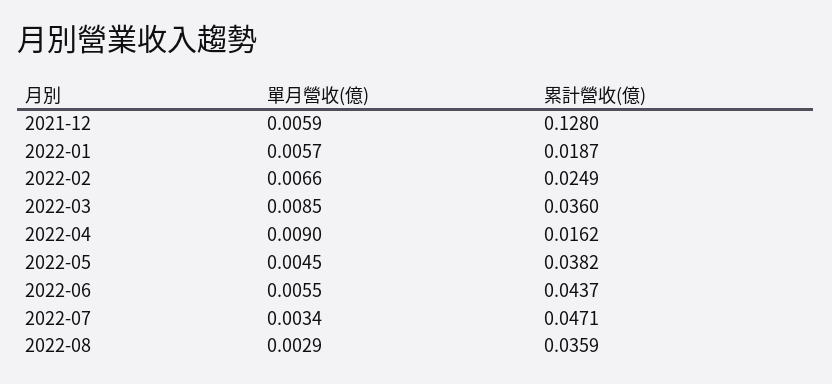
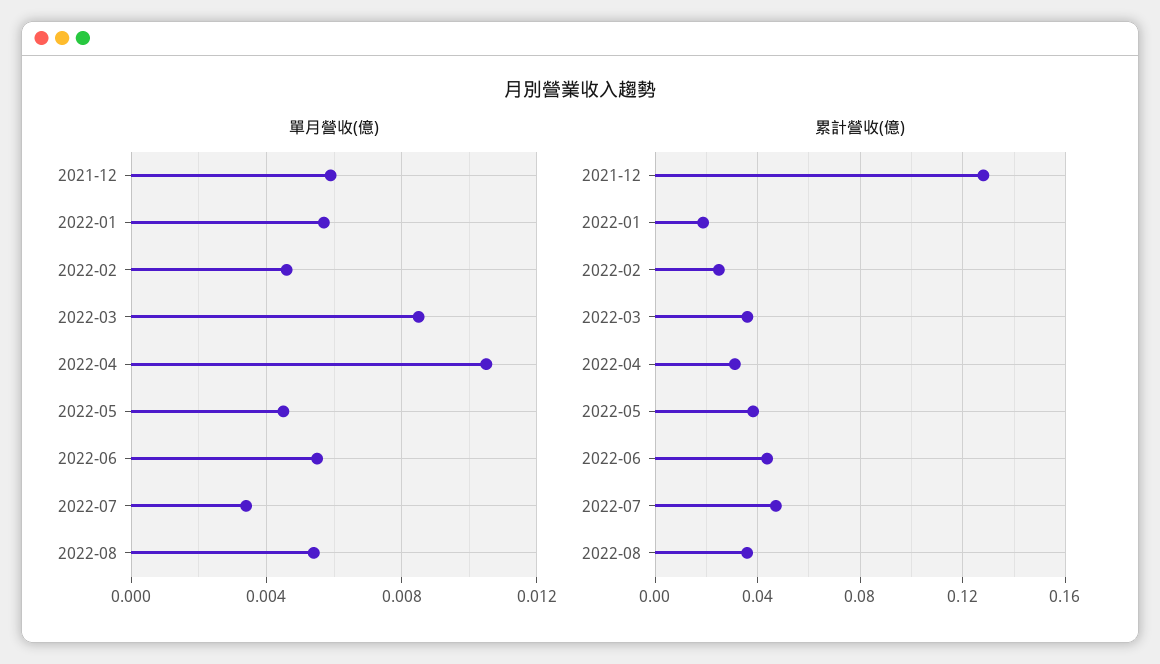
  {
    "單月營收(億)": {
      "2021-12": 0.0059,
      "2022-01": 0.0057,
-     "2022-02": 0.0066,
+     "2022-02": 0.0045,
      "2022-03": 0.0085,
-     "2022-04": 0.009,
+     "2022-04": 0.0105,
      "2022-05": 0.0045,
      "2022-06": 0.0055,
      "2022-07": 0.0034,
-     "2022-08": 0.0029
+     "2022-08": 0.0055
    },
    "累計營收(億)": {
      "2021-12": 0.128,
      "2022-01": 0.0187,
      "2022-02": 0.0249,
      "2022-03": 0.036,
-     "2022-04": 0.0162,
+     "2022-04": 0.03,
      "2022-05": 0.0382,
      "2022-06": 0.0437,
      "2022-07": 0.0471,
      "2022-08": 0.0359
    }
  }

